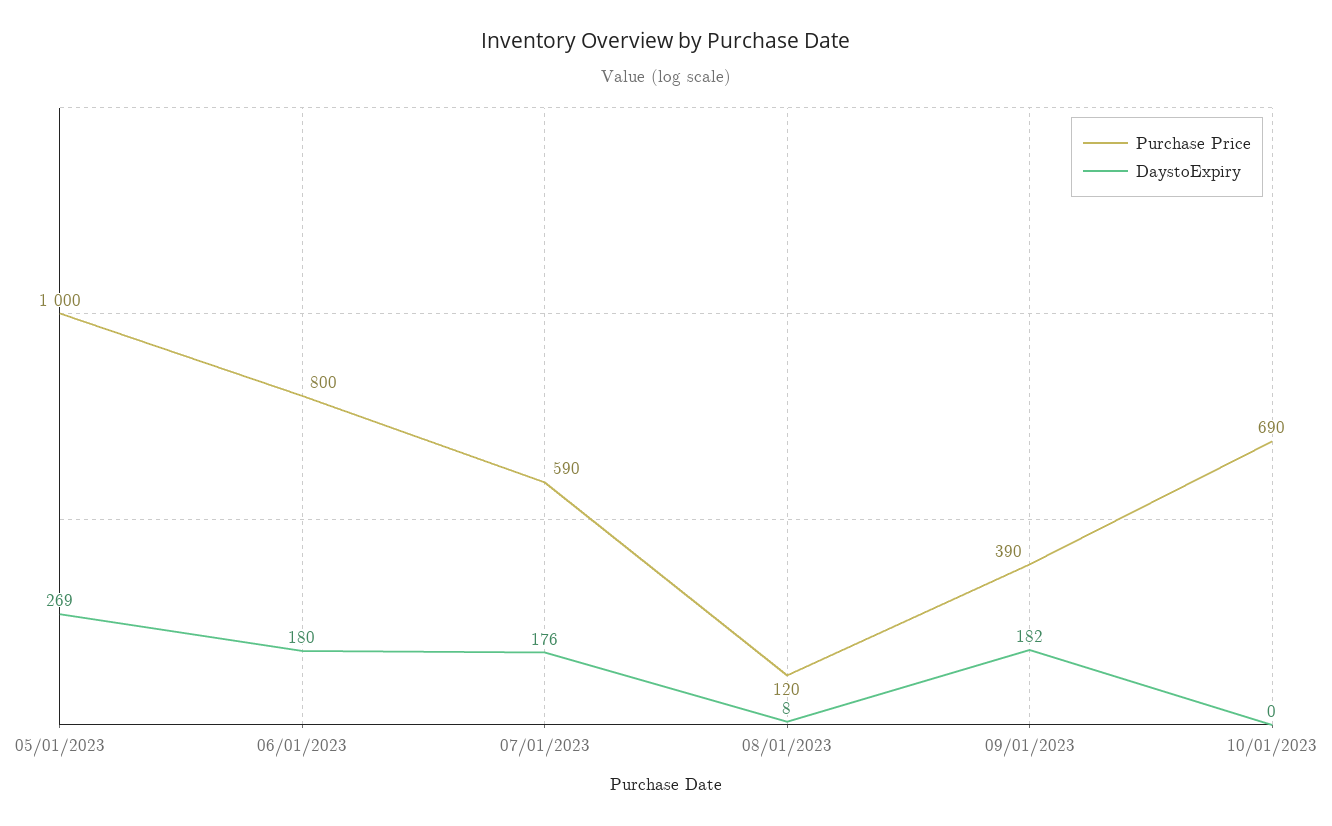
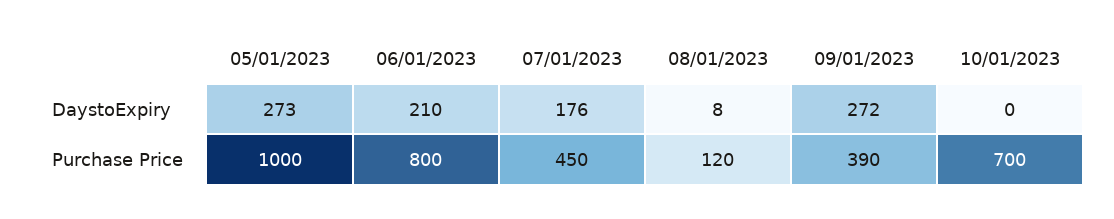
  {
    "Purchase Price": {
      "05/01/2023": 1000,
      "06/01/2023": 800,
-     "07/01/2023": 590,
+     "07/01/2023": 450,
      "08/01/2023": 120,
      "09/01/2023": 390,
-     "10/01/2023": 690
+     "10/01/2023": 700
    },
    "DaystoExpiry": {
-     "05/01/2023": 269,
+     "05/01/2023": 273,
-     "06/01/2023": 180,
+     "06/01/2023": 210,
      "07/01/2023": 176,
      "08/01/2023": 8,
-     "09/01/2023": 182,
+     "09/01/2023": 272,
      "10/01/2023": 0
    }
  }

